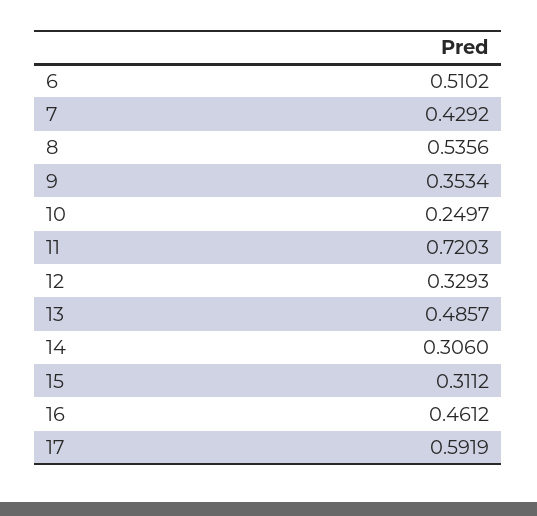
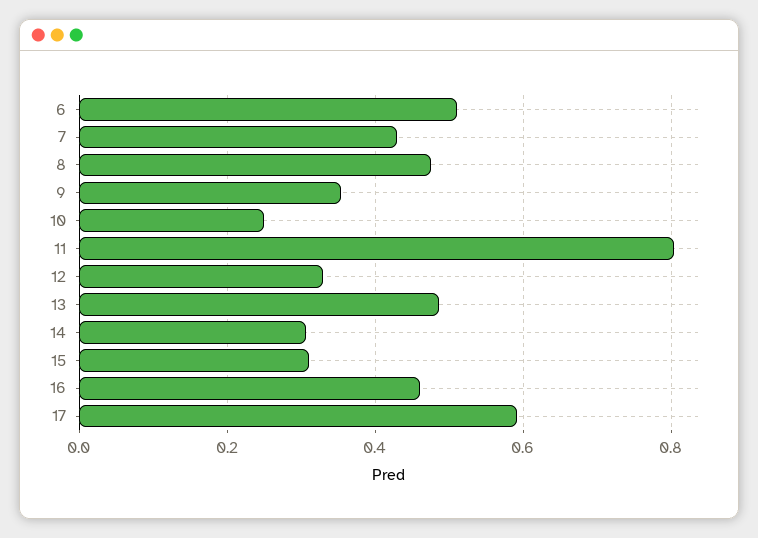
  {
    "6": 0.5102,
    "7": 0.4292,
-   "8": 0.5356,
+   "8": 0.48,
    "9": 0.3534,
    "10": 0.2497,
-   "11": 0.7203,
+   "11": 0.8,
    "12": 0.3293,
    "13": 0.4857,
    "14": 0.306,
    "15": 0.3112,
    "16": 0.4612,
    "17": 0.5919
  }

